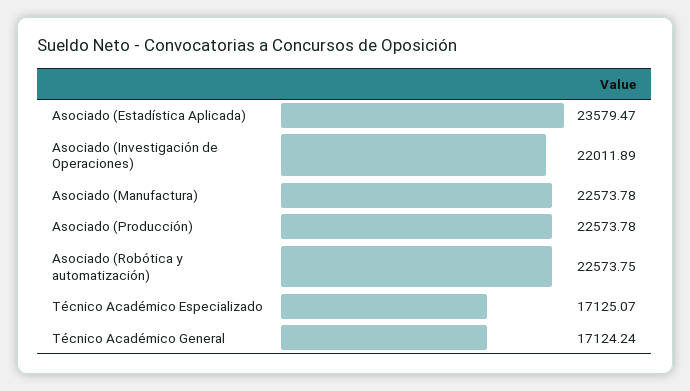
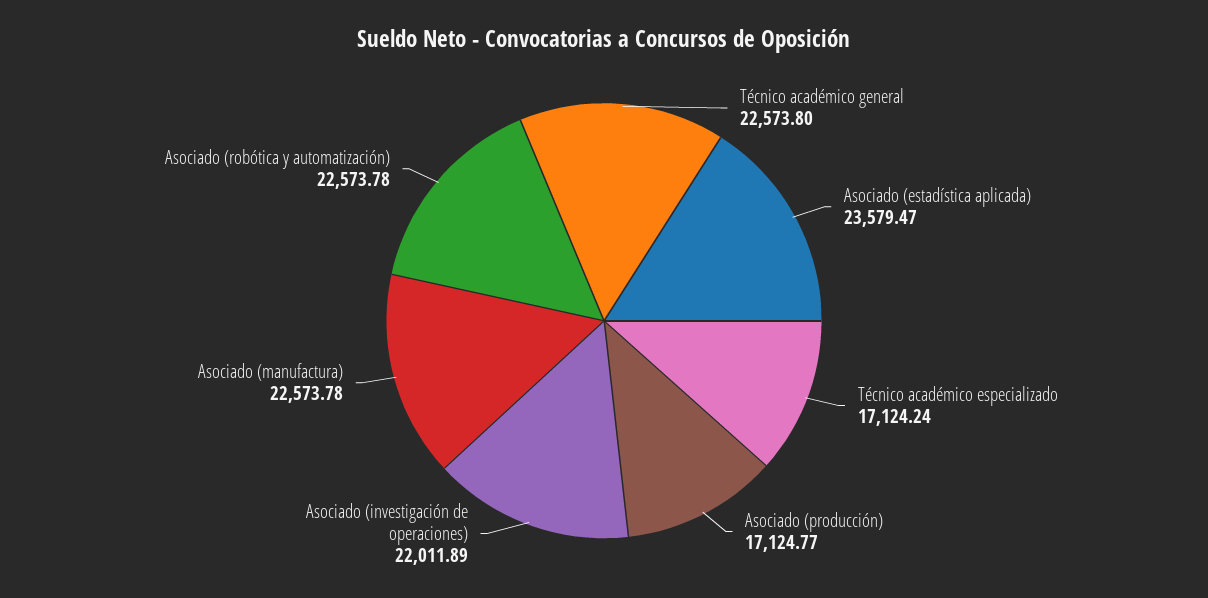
  {
    "Asociado (Estadística Aplicada)": 23579.47,
    "Asociado (Investigación de Operaciones)": 22011.89,
    "Asociado (Manufactura)": 22573.78,
-   "Asociado (Producción)": 22573.78,
+   "Asociado (Producción)": 17124.77,
-   "Asociado (Robótica y automatización)": 22573.75,
+   "Asociado (Robótica y automatización)": 22573.78,
-   "Técnico Académico Especializado": 17125.07,
+   "Técnico Académico Especializado": 17124.24,
-   "Técnico Académico General": 17124.24
+   "Técnico Académico General": 22573.8
  }

